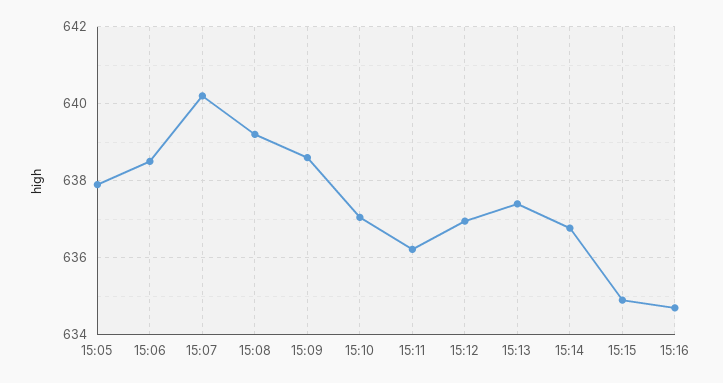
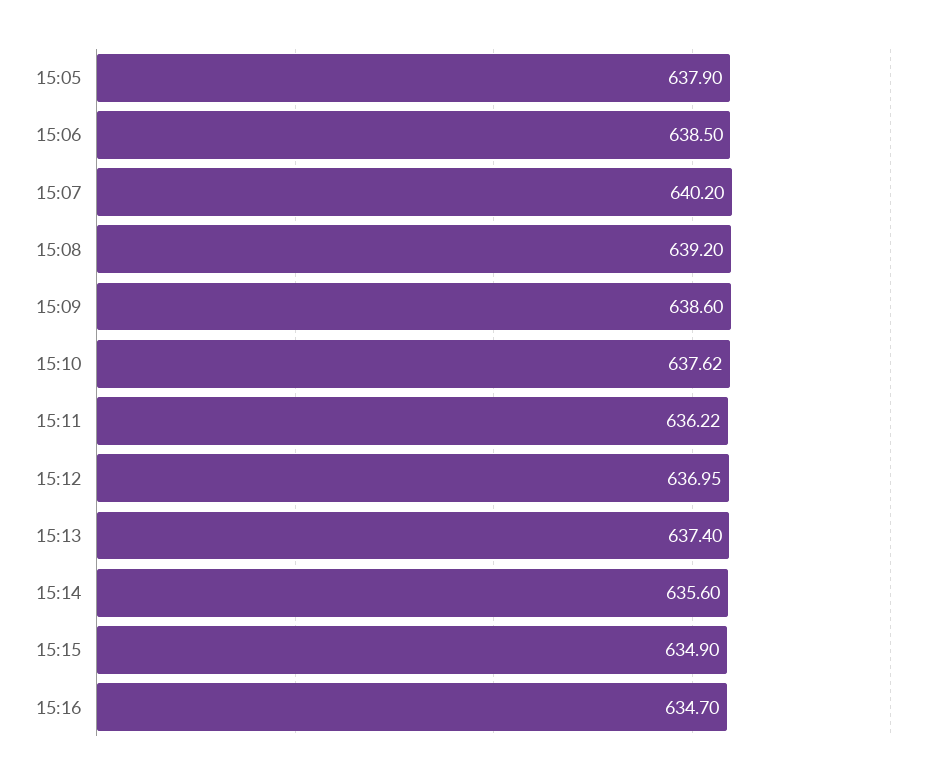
  {
    "15:05": 637.9,
    "15:06": 638.5,
    "15:07": 640.2,
    "15:08": 639.2,
    "15:09": 638.6,
-   "15:10": 637,
+   "15:10": 637.62,
    "15:11": 636.22,
    "15:12": 636.95,
    "15:13": 637.4,
-   "15:14": 636.8,
+   "15:14": 635.6,
    "15:15": 634.9,
    "15:16": 634.7
  }

